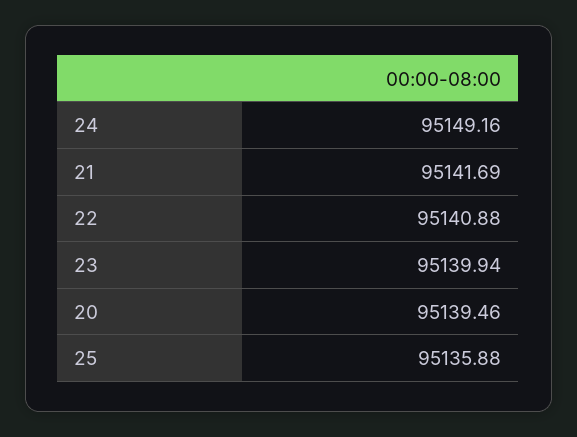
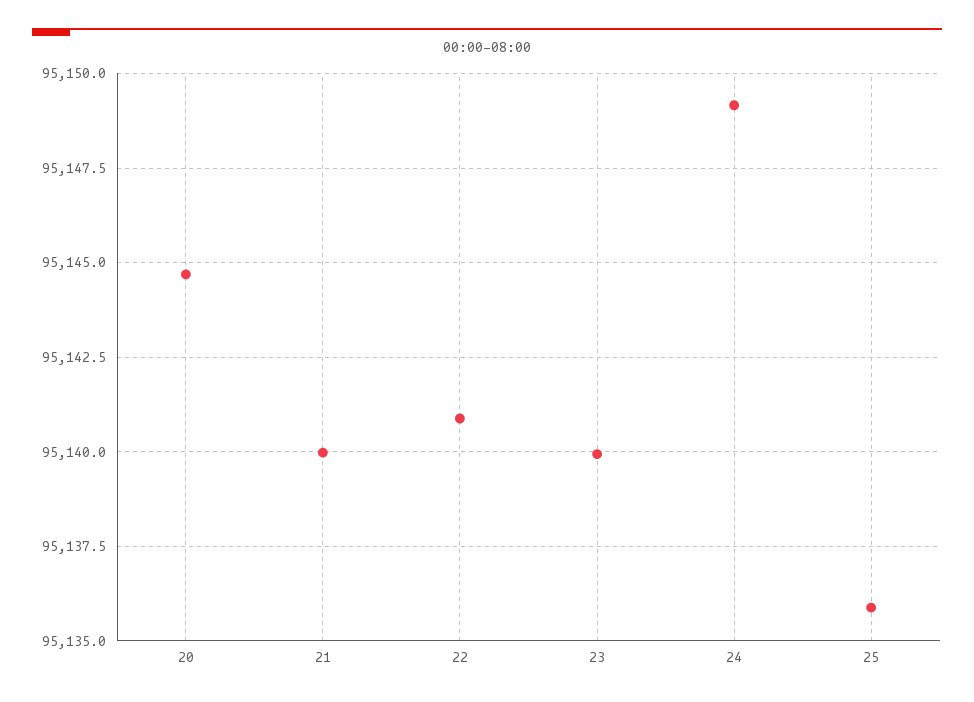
  {
    "24": 95149.16,
-   "21": 95141.69,
+   "21": 95140,
    "22": 95140.88,
    "23": 95139.94,
-   "20": 95139.46,
+   "20": 95144.75,
    "25": 95135.88
  }

